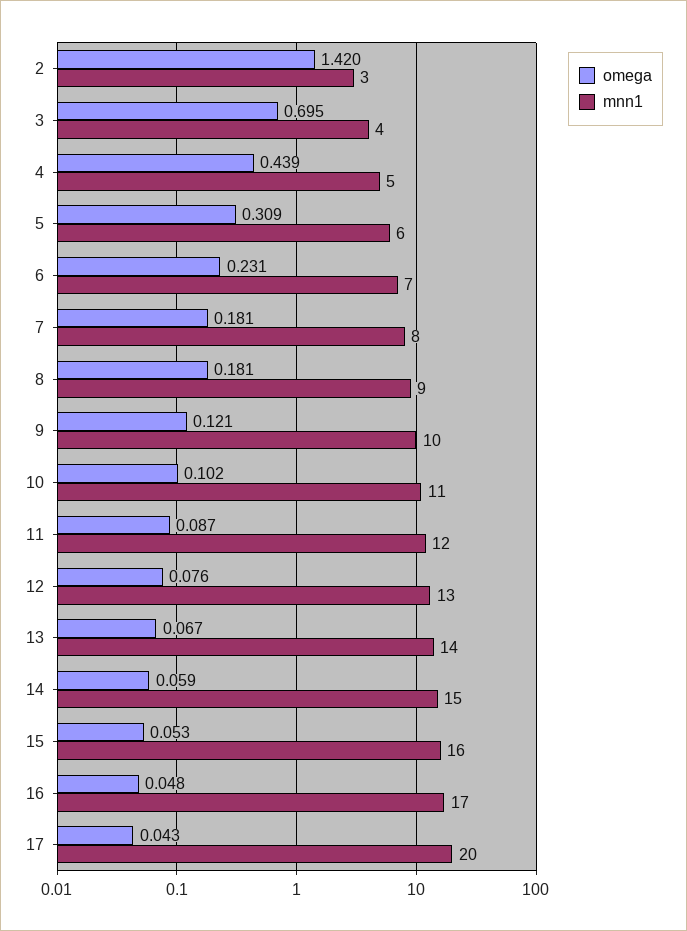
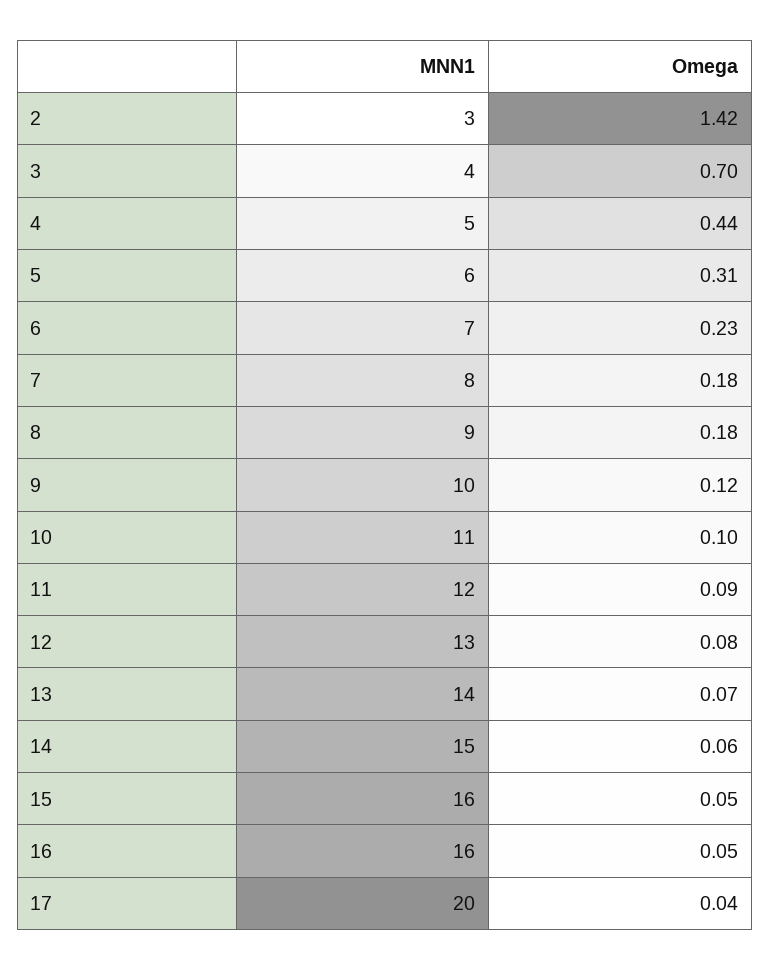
  {
    "omega": {
      "2": 1.42,
      "3": 0.695,
      "4": 0.439,
      "5": 0.309,
      "6": 0.231,
      "7": 0.181,
      "8": 0.181,
      "9": 0.121,
      "10": 0.102,
      "11": 0.087,
      "12": 0.076,
      "13": 0.067,
      "14": 0.059,
      "15": 0.053,
      "16": 0.048,
      "17": 0.043
    },
    "mnn1": {
      "2": 3,
      "3": 4,
      "4": 5,
      "5": 6,
      "6": 7,
      "7": 8,
      "8": 9,
      "9": 10,
      "10": 11,
      "11": 12,
      "12": 13,
      "13": 14,
      "14": 15,
      "15": 16,
-     "16": 17,
+     "16": 16,
      "17": 20
    }
  }

